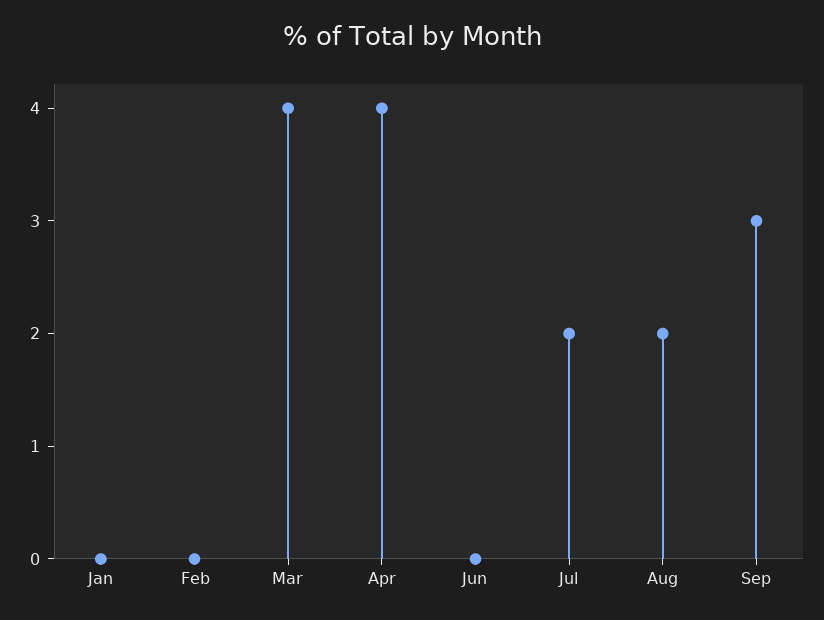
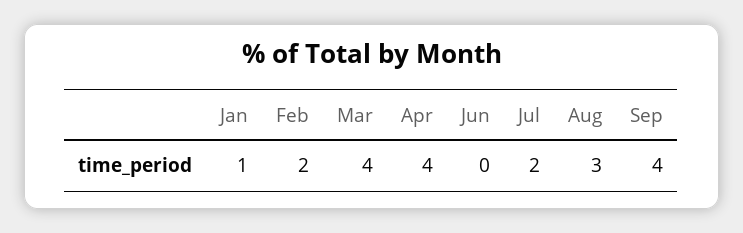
  {
-   "Jan": 0,
+   "Jan": 1,
-   "Feb": 0,
+   "Feb": 2,
    "Mar": 4,
    "Apr": 4,
    "Jun": 0,
    "Jul": 2,
-   "Aug": 2,
+   "Aug": 3,
-   "Sep": 3
+   "Sep": 4
  }

